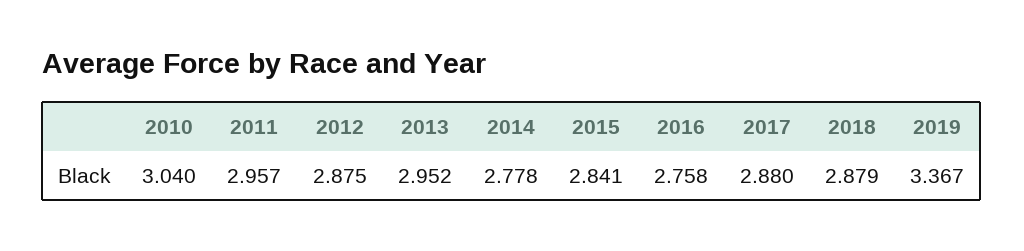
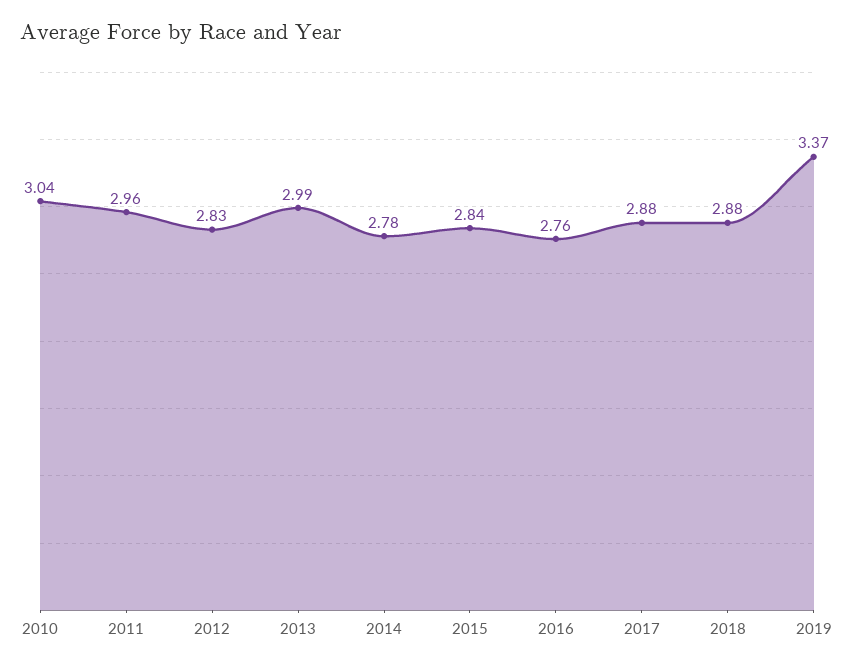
  {
    "2010": 3.04,
    "2011": 2.957,
-   "2012": 2.875,
+   "2012": 2.83,
-   "2013": 2.952,
+   "2013": 2.99,
    "2014": 2.778,
    "2015": 2.841,
    "2016": 2.758,
    "2017": 2.88,
    "2018": 2.879,
    "2019": 3.367
  }

